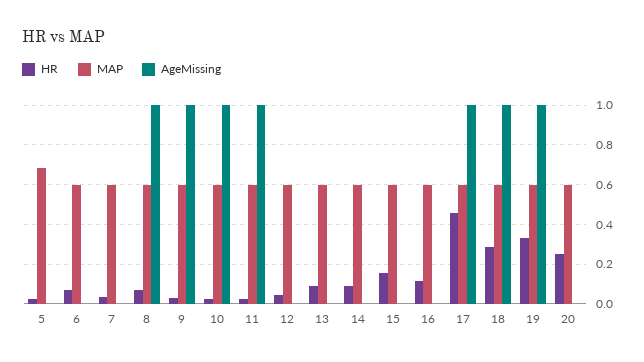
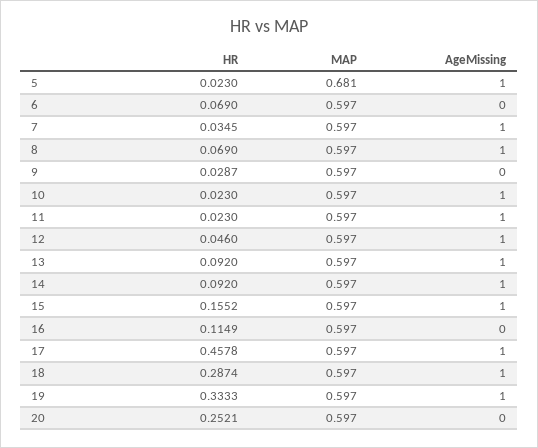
  {
    "HR": {
      "5": 0.023,
      "6": 0.069,
      "7": 0.0345,
      "8": 0.069,
      "9": 0.0287,
      "10": 0.023,
      "11": 0.023,
      "12": 0.046,
      "13": 0.092,
      "14": 0.092,
      "15": 0.1552,
      "16": 0.1149,
      "17": 0.4578,
      "18": 0.2874,
      "19": 0.3333,
      "20": 0.2521
    },
    "MAP": {
      "5": 0.681,
      "6": 0.597,
      "7": 0.597,
      "8": 0.597,
      "9": 0.597,
      "10": 0.597,
      "11": 0.597,
      "12": 0.597,
      "13": 0.597,
      "14": 0.597,
      "15": 0.597,
      "16": 0.597,
      "17": 0.597,
      "18": 0.597,
      "19": 0.597,
      "20": 0.597
    },
    "AgeMissing": {
-     "5": 0,
+     "5": 1,
      "6": 0,
-     "7": 0,
+     "7": 1,
      "8": 1,
-     "9": 1,
+     "9": 0,
      "10": 1,
      "11": 1,
-     "12": 0,
+     "12": 1,
-     "13": 0,
+     "13": 1,
-     "14": 0,
+     "14": 1,
-     "15": 0,
+     "15": 1,
      "16": 0,
      "17": 1,
      "18": 1,
      "19": 1,
      "20": 0
    }
  }

